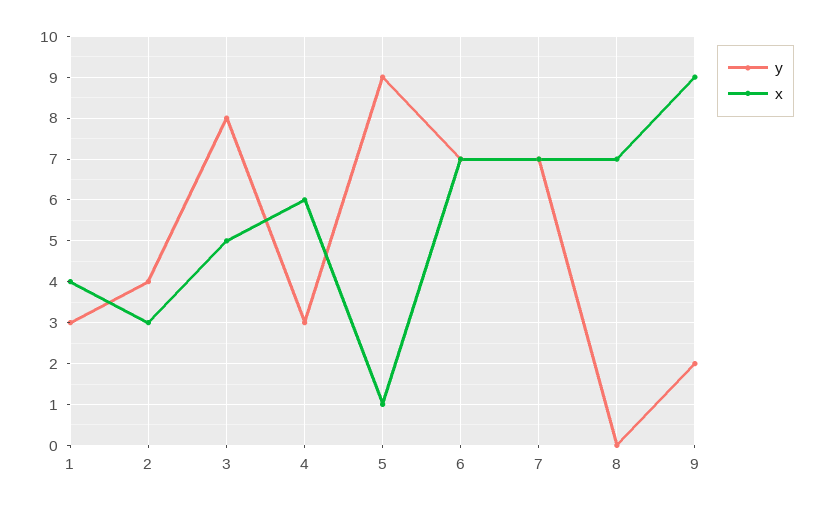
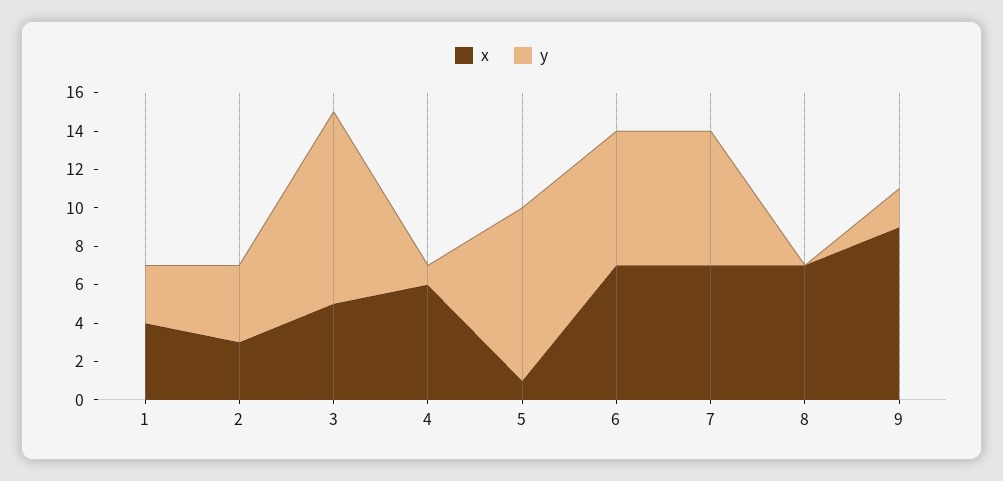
  {
    "y": {
      "1": 3,
      "2": 4,
-     "3": 8,
+     "3": 10,
-     "4": 3,
+     "4": 1,
      "5": 9,
      "6": 7,
      "7": 7,
      "8": 0,
      "9": 2
    },
    "x": {
      "1": 4,
      "2": 3,
      "3": 5,
      "4": 6,
      "5": 1,
      "6": 7,
      "7": 7,
      "8": 7,
      "9": 9
    }
  }

